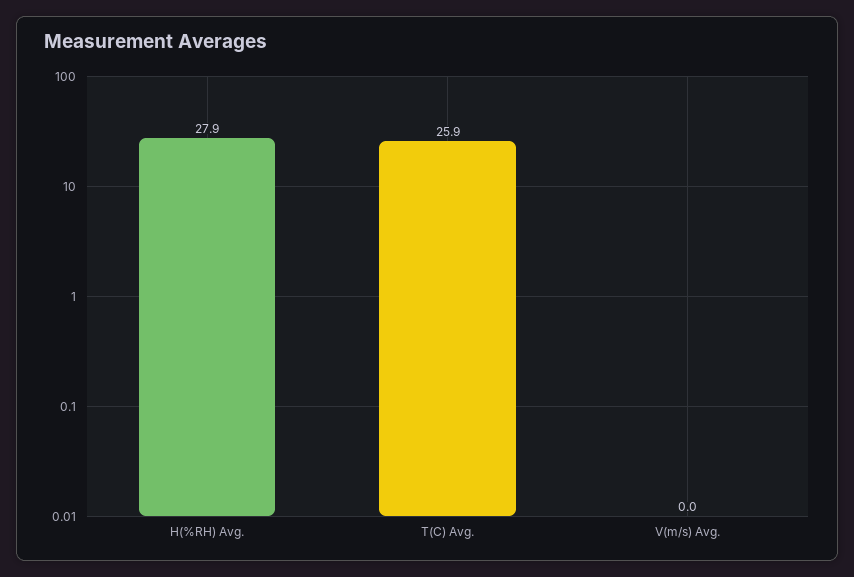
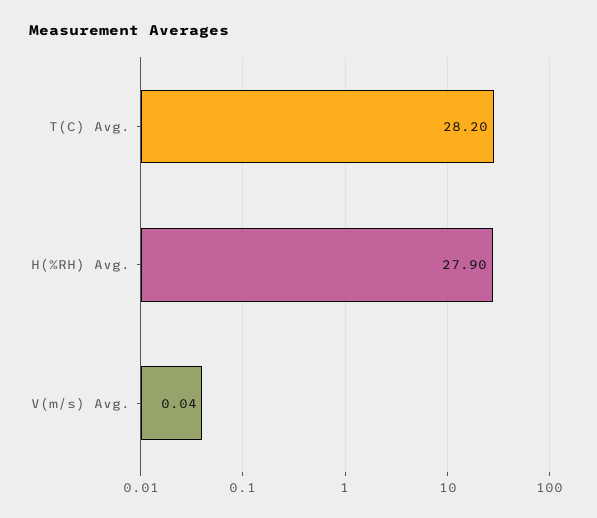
  {
    "H(%RH) Avg.": 27.9,
-   "T(C) Avg.": 25.9,
+   "T(C) Avg.": 28.2,
    "V(m/s) Avg.": 0.04
  }

